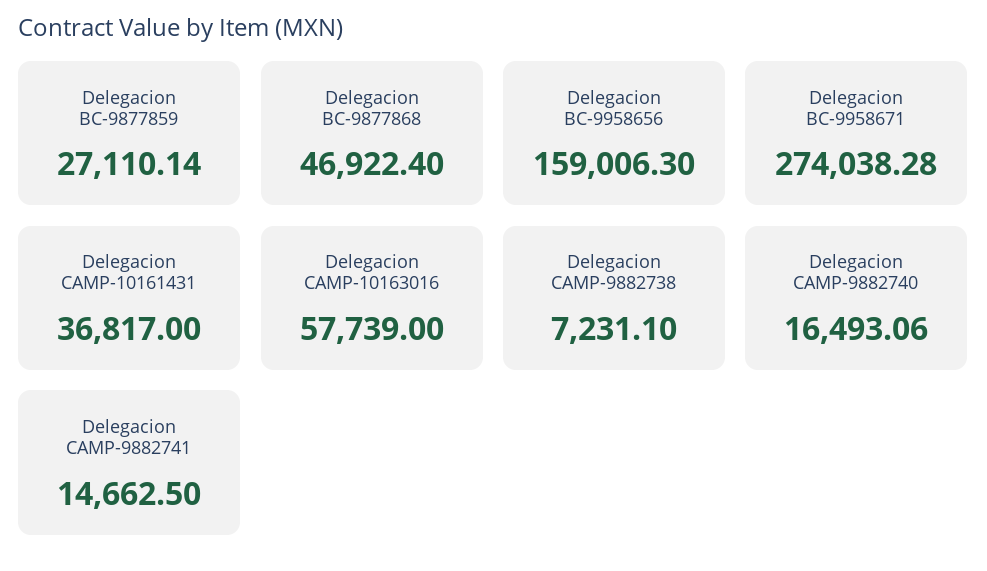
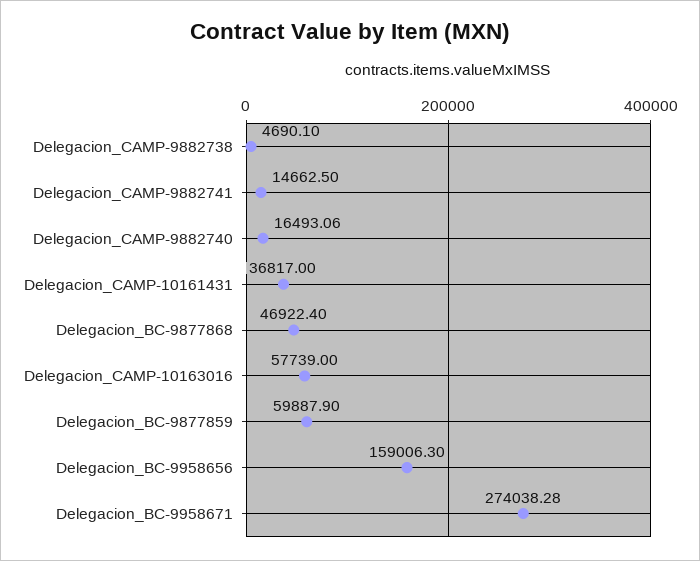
  {
-   "Delegacion BC-9877859": 27110.14,
+   "Delegacion BC-9877859": 59887.9,
    "Delegacion BC-9877868": 46922.4,
    "Delegacion BC-9958656": 159006.3,
    "Delegacion BC-9958671": 274038.28,
    "Delegacion CAMP-10161431": 36817,
    "Delegacion CAMP-10163016": 57739,
-   "Delegacion CAMP-9882738": 7231.1,
+   "Delegacion CAMP-9882738": 4690.1,
    "Delegacion CAMP-9882740": 16493.06,
    "Delegacion CAMP-9882741": 14662.5
  }

